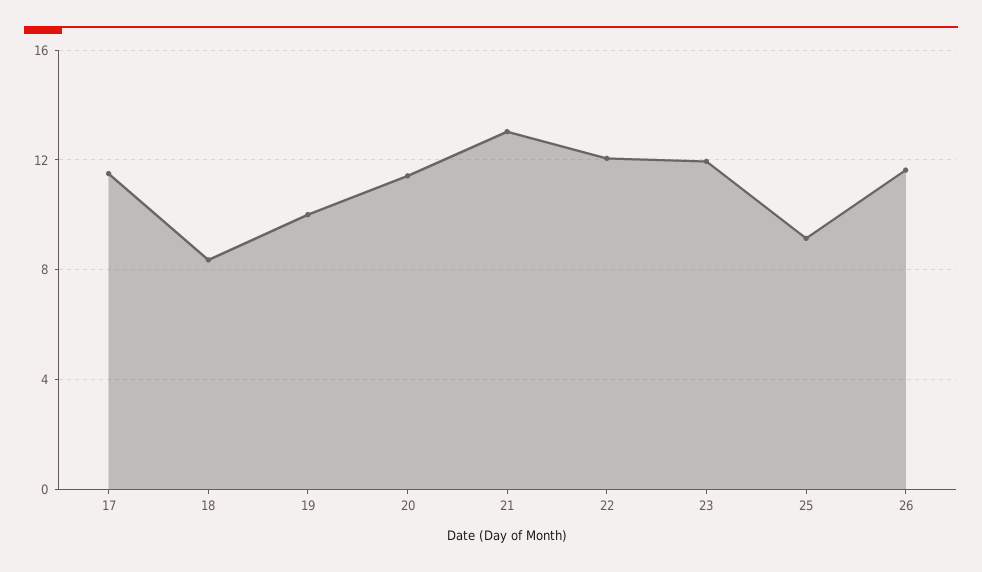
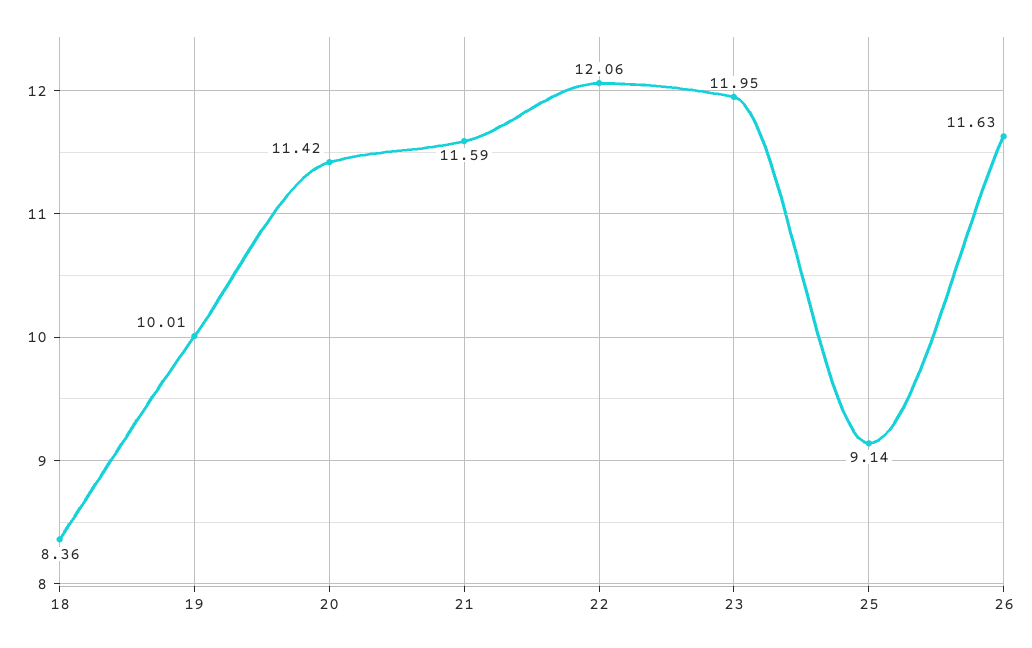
  {
-   "17": 11.5,
    "18": 8.36,
    "19": 10.01,
    "20": 11.42,
-   "21": 13,
+   "21": 11.59,
    "22": 12.06,
    "23": 11.95,
    "25": 9.14,
    "26": 11.63
  }

